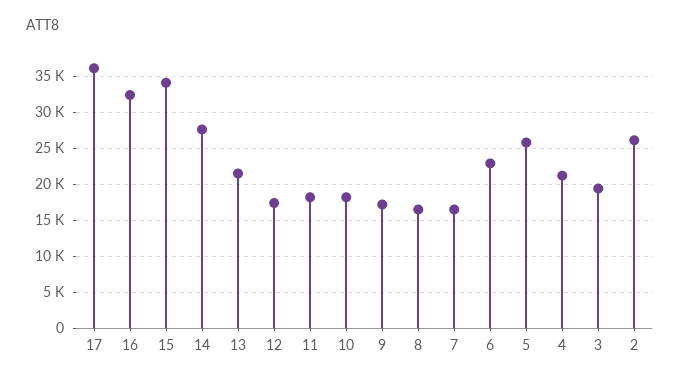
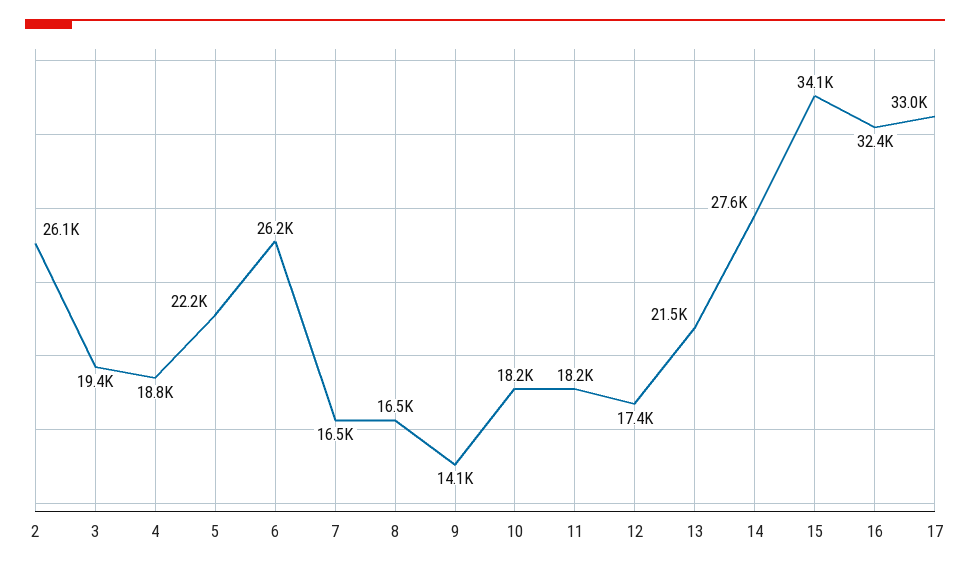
  {
-   "17": 36000,
+   "17": 33000,
    "16": 32400,
    "15": 34100,
    "14": 27600,
    "13": 21500,
    "12": 17400,
    "11": 18200,
    "10": 18200,
-   "9": 17000,
+   "9": 14100,
    "8": 16500,
    "7": 16500,
-   "6": 23000,
+   "6": 26200,
-   "5": 26000,
+   "5": 22200,
-   "4": 21000,
+   "4": 18800,
    "3": 19400,
    "2": 26100
  }

